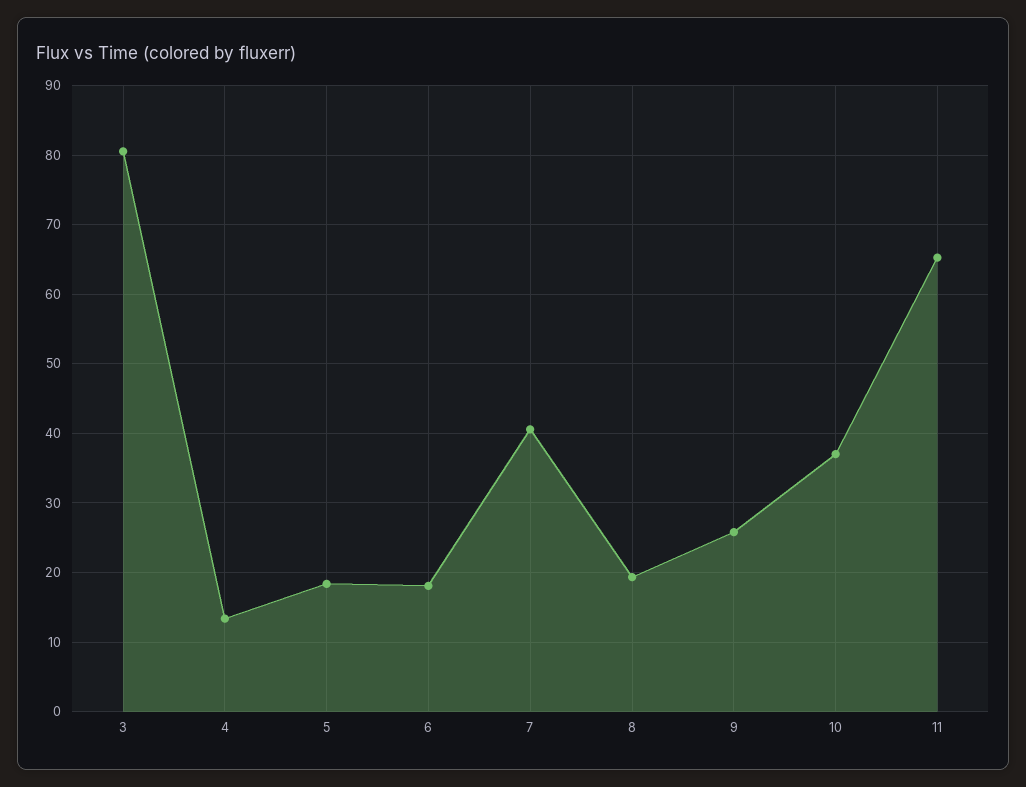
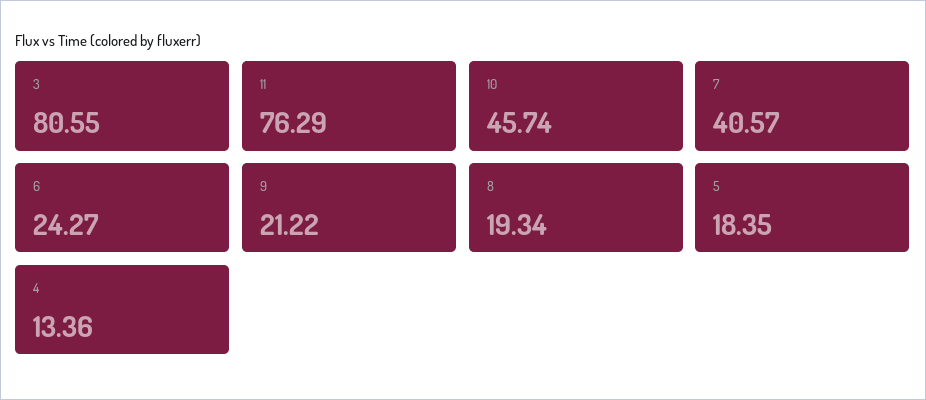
  {
    "3": 80.55,
    "4": 13.36,
    "5": 18.35,
-   "6": 18,
+   "6": 24.27,
    "7": 40.57,
    "8": 19.34,
-   "9": 26,
+   "9": 21.22,
-   "10": 37,
+   "10": 45.74,
-   "11": 65
+   "11": 76.29
  }

